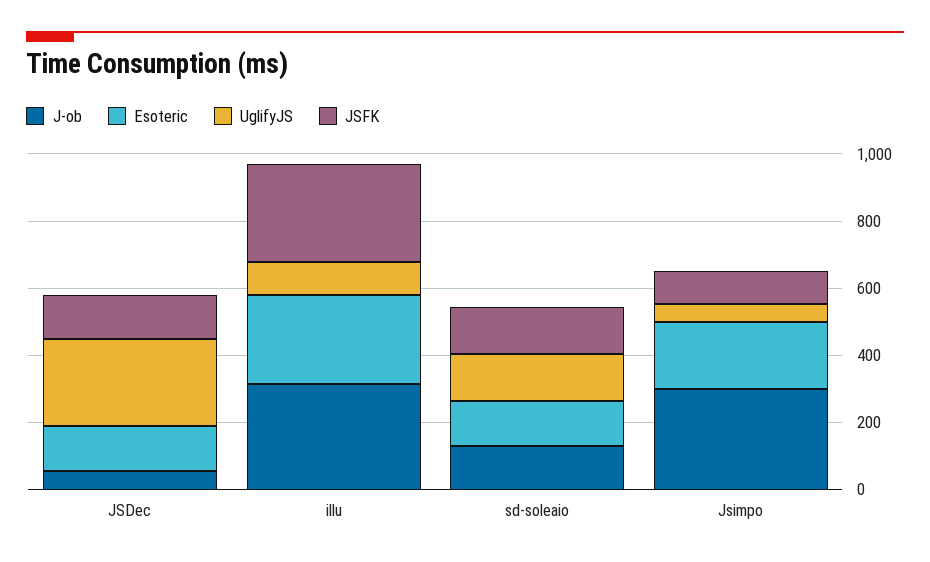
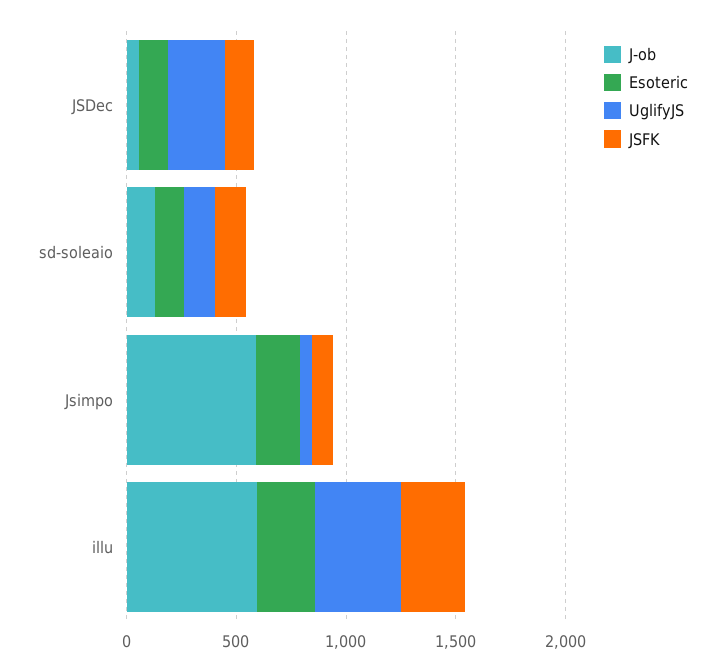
  {
    "J-ob": {
      "JSDec": 50,
-     "illu": 300,
+     "illu": 600,
      "sd-soleaio": 150,
-     "Jsimpo": 300
+     "Jsimpo": 600
    },
    "Esoteric": {
      "JSDec": 150,
      "illu": 250,
      "sd-soleaio": 150,
      "Jsimpo": 200
    },
    "UglifyJS": {
      "JSDec": 250,
-     "illu": 100,
+     "illu": 400,
      "sd-soleaio": 150,
      "Jsimpo": 50
    },
    "JSFK": {
      "JSDec": 150,
      "illu": 300,
      "sd-soleaio": 150,
      "Jsimpo": 100
    }
  }

